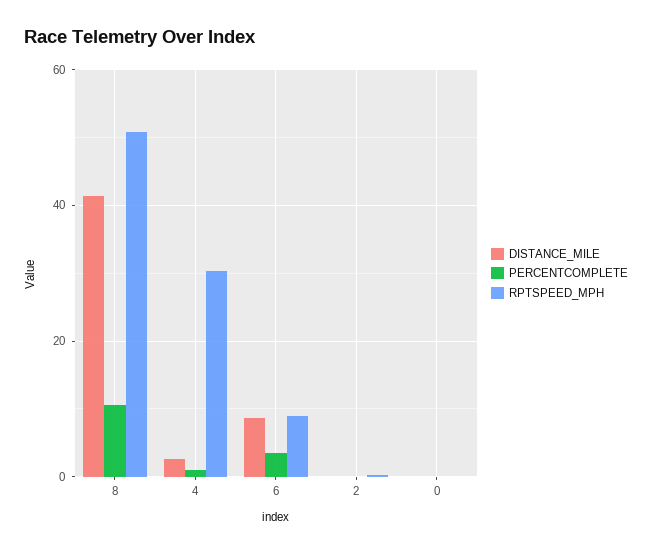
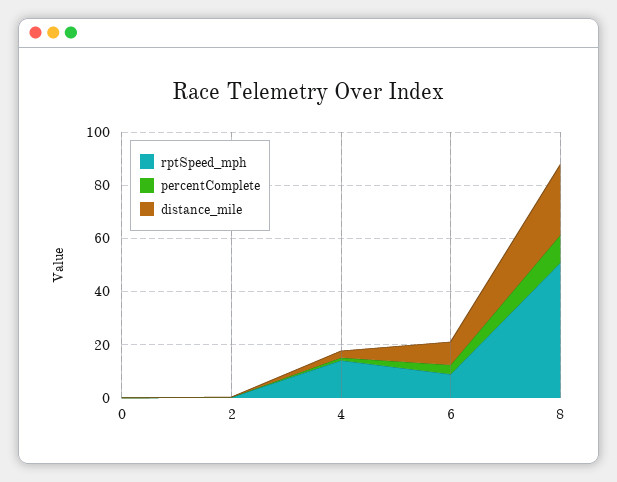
  {
    "DISTANCE_MILE": {
-     "8": 42,
+     "8": 25,
      "4": 2,
      "6": 8,
      "2": 0,
      "0": 0
    },
    "PERCENTCOMPLETE": {
      "8": 10,
      "4": 0,
      "6": 4,
      "2": 0,
      "0": 0
    },
    "RPTSPEED_MPH": {
      "8": 50,
-     "4": 30,
+     "4": 15,
      "6": 8,
      "2": 0,
      "0": 0
    }
  }

